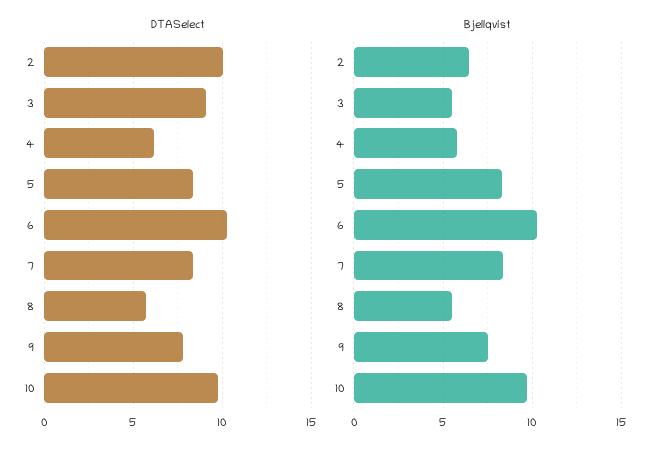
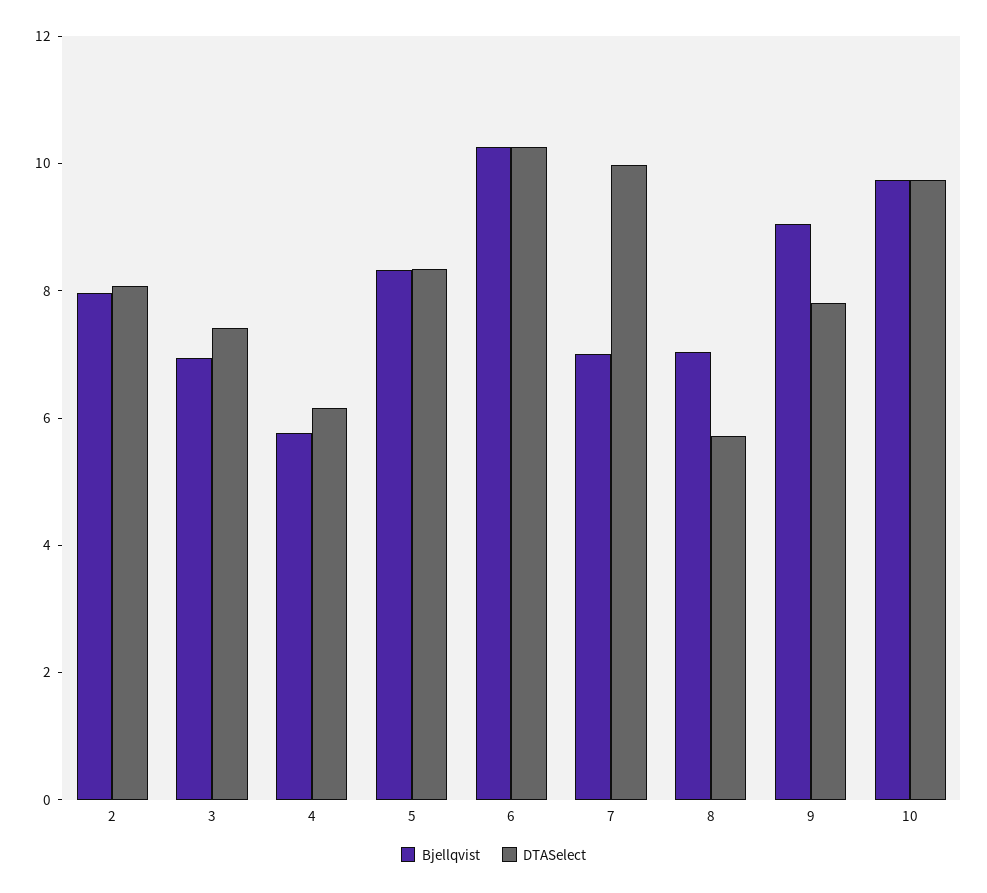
  {
    "DTASelect": {
-     "2": 10,
+     "2": 8,
-     "3": 9,
+     "3": 7.5,
      "4": 6,
      "5": 8.5,
      "6": 10.5,
-     "7": 8.5,
+     "7": 10,
      "8": 5.5,
      "9": 8,
      "10": 9.5
    },
    "Bjellqvist": {
-     "2": 6.5,
+     "2": 8,
-     "3": 5.5,
+     "3": 7,
      "4": 6,
      "5": 8.5,
      "6": 10.5,
-     "7": 8.5,
+     "7": 7,
-     "8": 5.5,
+     "8": 7,
-     "9": 7.5,
+     "9": 9,
      "10": 9.5
    }
  }

